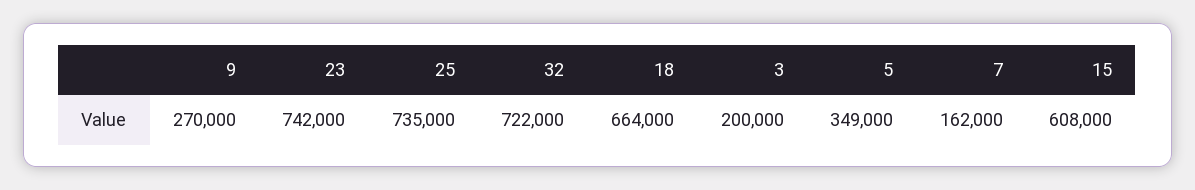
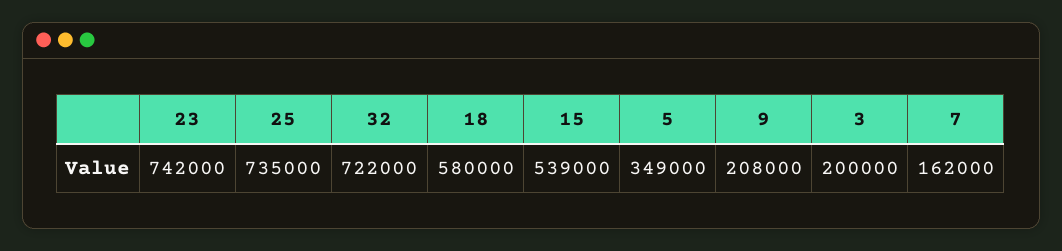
  {
-   "9": 270000,
+   "9": 208000,
    "23": 742000,
    "25": 735000,
    "32": 722000,
-   "18": 664000,
+   "18": 580000,
    "3": 200000,
    "5": 349000,
    "7": 162000,
-   "15": 608000
+   "15": 539000
  }

